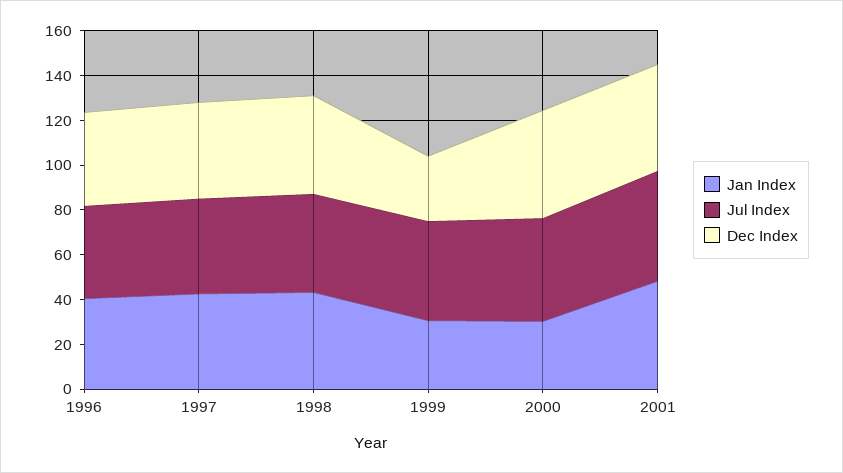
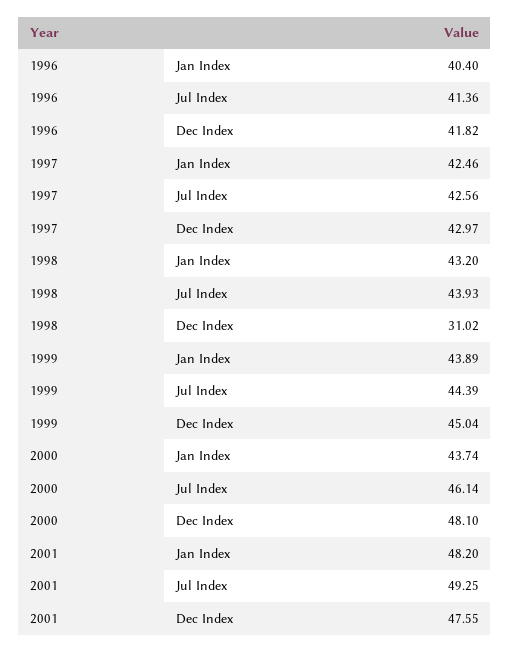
  {
    "Jan Index": {
      "1996": 40.4,
      "1997": 42.46,
      "1998": 43.2,
-     "1999": 30,
+     "1999": 43.89,
-     "2000": 30,
+     "2000": 43.74,
      "2001": 48.2
    },
    "Jul Index": {
      "1996": 41.36,
      "1997": 42.56,
      "1998": 43.93,
      "1999": 44.39,
      "2000": 46.14,
      "2001": 49.25
    },
    "Dec Index": {
      "1996": 41.82,
      "1997": 42.97,
-     "1998": 45,
+     "1998": 31.02,
-     "1999": 30,
+     "1999": 45.04,
      "2000": 48.1,
      "2001": 47.55
    }
  }

